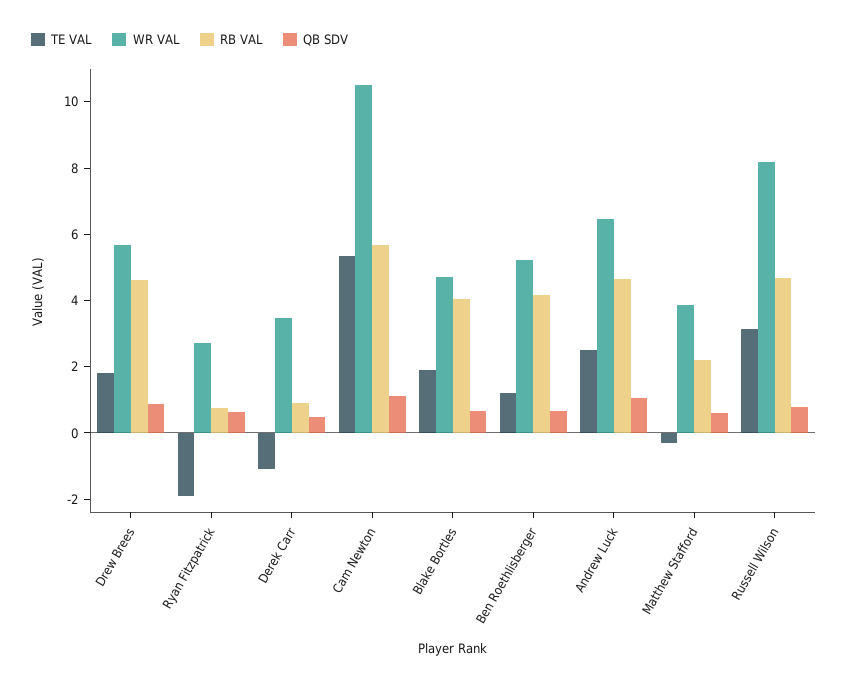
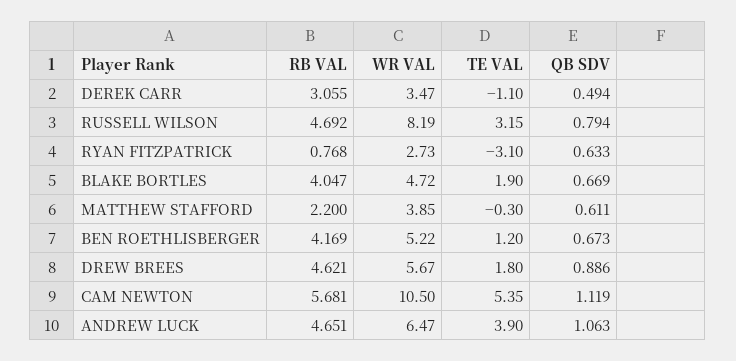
  {
    "TE VAL": {
      "Drew Brees": 1.8,
-     "Ryan Fitzpatrick": -2,
+     "Ryan Fitzpatrick": -3.1,
      "Derek Carr": -1.1,
      "Cam Newton": 5.35,
      "Blake Bortles": 1.9,
      "Ben Roethlisberger": 1.2,
-     "Andrew Luck": 2.5,
+     "Andrew Luck": 3.9,
      "Matthew Stafford": -0.3,
      "Russell Wilson": 3.15
    },
    "WR VAL": {
      "Drew Brees": 5.67,
      "Ryan Fitzpatrick": 2.73,
      "Derek Carr": 3.47,
      "Cam Newton": 10.5,
      "Blake Bortles": 4.72,
      "Ben Roethlisberger": 5.22,
      "Andrew Luck": 6.47,
      "Matthew Stafford": 3.85,
      "Russell Wilson": 8.19
    },
    "RB VAL": {
      "Drew Brees": 4.621,
      "Ryan Fitzpatrick": 0.768,
-     "Derek Carr": 1,
+     "Derek Carr": 3.055,
      "Cam Newton": 5.681,
      "Blake Bortles": 4.047,
      "Ben Roethlisberger": 4.169,
      "Andrew Luck": 4.651,
      "Matthew Stafford": 2.2,
      "Russell Wilson": 4.692
    },
    "QB SDV": {
      "Drew Brees": 0.886,
      "Ryan Fitzpatrick": 0.633,
      "Derek Carr": 0.494,
      "Cam Newton": 1.119,
      "Blake Bortles": 0.669,
      "Ben Roethlisberger": 0.673,
      "Andrew Luck": 1.063,
      "Matthew Stafford": 0.611,
      "Russell Wilson": 0.794
    }
  }

